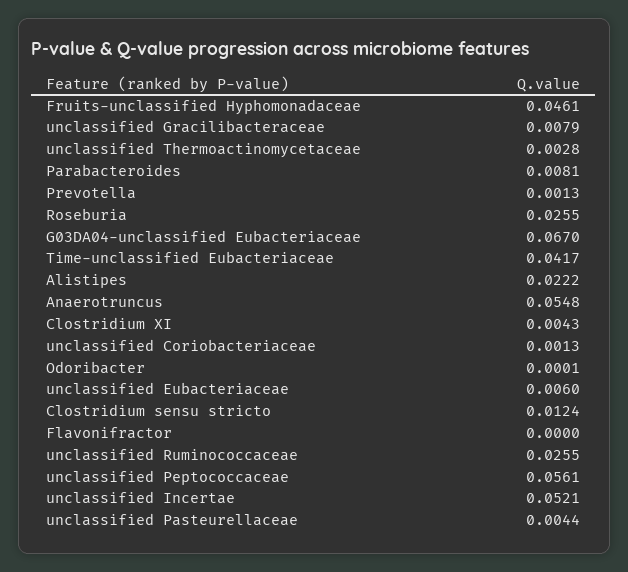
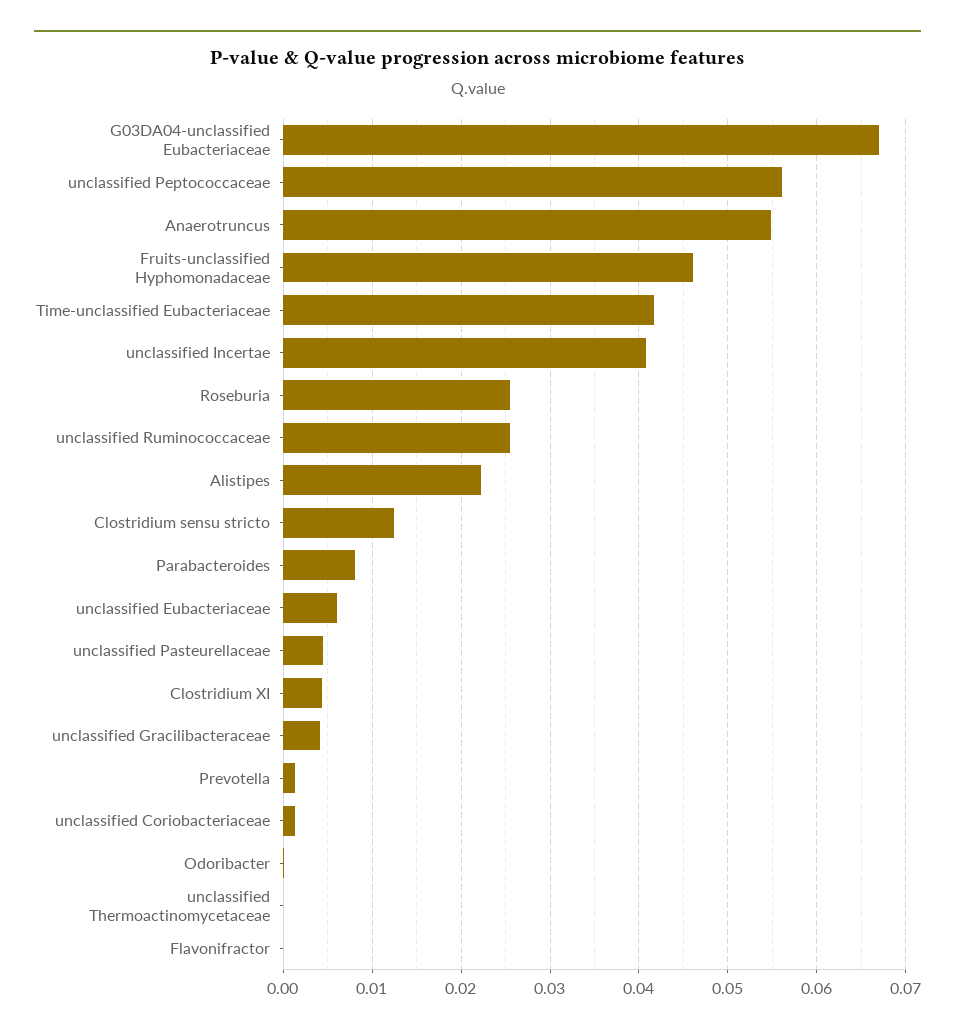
  {
    "Fruits-unclassified Hyphomonadaceae": 0.0461,
-   "unclassified Gracilibacteraceae": 0.0079,
+   "unclassified Gracilibacteraceae": 0.004,
-   "unclassified Thermoactinomycetaceae": 0.0028,
+   "unclassified Thermoactinomycetaceae": 0,
    "Parabacteroides": 0.0081,
    "Prevotella": 0.0013,
    "Roseburia": 0.0255,
    "G03DA04-unclassified Eubacteriaceae": 0.067,
    "Time-unclassified Eubacteriaceae": 0.0417,
    "Alistipes": 0.0222,
    "Anaerotruncus": 0.0548,
    "Clostridium XI": 0.0043,
    "unclassified Coriobacteriaceae": 0.0013,
    "Odoribacter": 0.0001,
    "unclassified Eubacteriaceae": 0.006,
    "Clostridium sensu stricto": 0.0124,
    "Flavonifractor": 0,
    "unclassified Ruminococcaceae": 0.0255,
    "unclassified Peptococcaceae": 0.0561,
-   "unclassified Incertae": 0.0521,
+   "unclassified Incertae": 0.041,
    "unclassified Pasteurellaceae": 0.0044
  }

